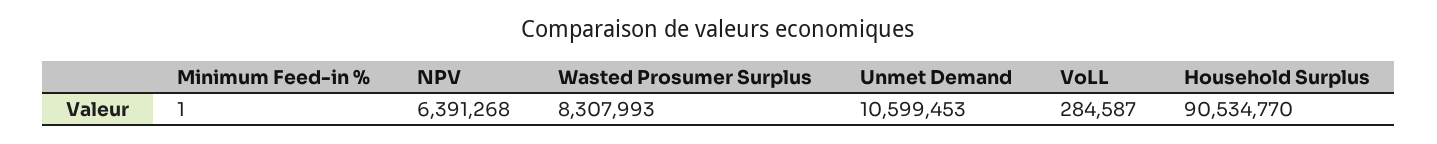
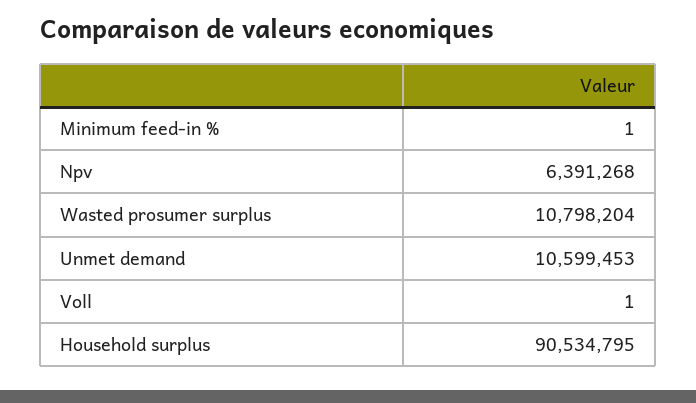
  {
    "Minimum Feed-in %": 1,
    "NPV": 6391268,
-   "Wasted Prosumer Surplus": 8307993,
+   "Wasted Prosumer Surplus": 10798204,
    "Unmet Demand": 10599453,
-   "VoLL": 284587,
+   "VoLL": 1,
-   "Household Surplus": 90534770
+   "Household Surplus": 90534795
  }

